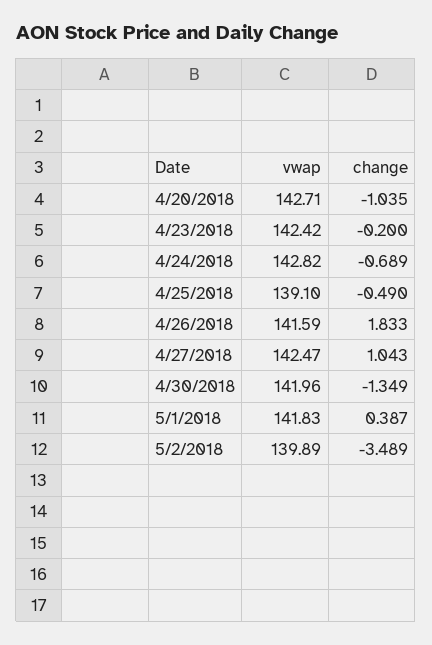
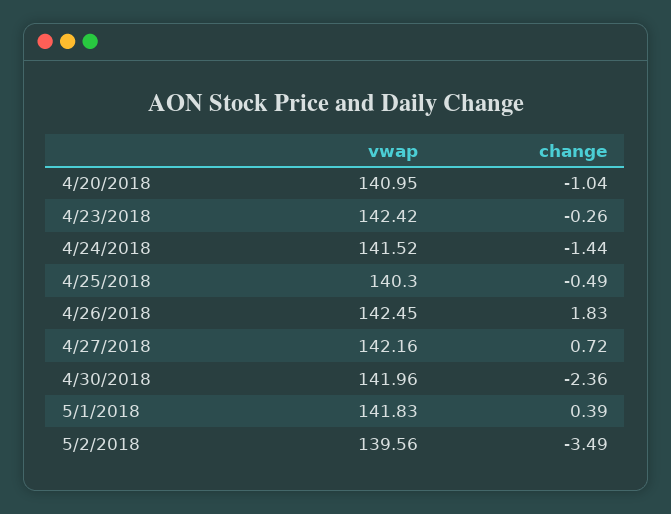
  {
    "vwap": {
-     "4/20/2018": 142.71,
+     "4/20/2018": 140.95,
      "4/23/2018": 142.42,
-     "4/24/2018": 142.82,
+     "4/24/2018": 141.52,
-     "4/25/2018": 139.1,
+     "4/25/2018": 140.3,
-     "4/26/2018": 141.59,
+     "4/26/2018": 142.45,
-     "4/27/2018": 142.47,
+     "4/27/2018": 142.16,
      "4/30/2018": 141.96,
      "5/1/2018": 141.83,
-     "5/2/2018": 139.89
+     "5/2/2018": 139.56
    },
    "change": {
      "4/20/2018": -1.035,
-     "4/23/2018": -0.2,
+     "4/23/2018": -0.26,
-     "4/24/2018": -0.689,
+     "4/24/2018": -1.44,
      "4/25/2018": -0.49,
      "4/26/2018": 1.833,
-     "4/27/2018": 1.043,
+     "4/27/2018": 0.72,
-     "4/30/2018": -1.349,
+     "4/30/2018": -2.36,
      "5/1/2018": 0.387,
      "5/2/2018": -3.489
    }
  }

